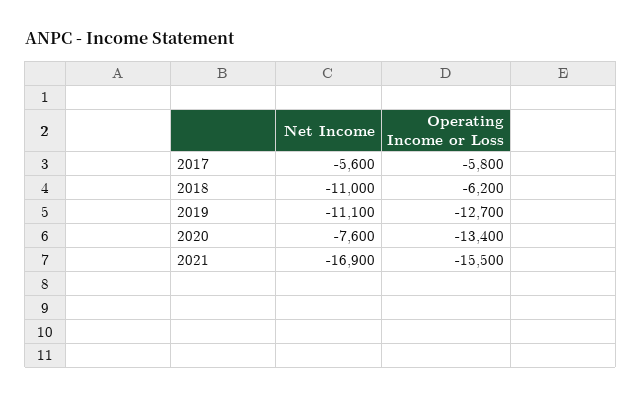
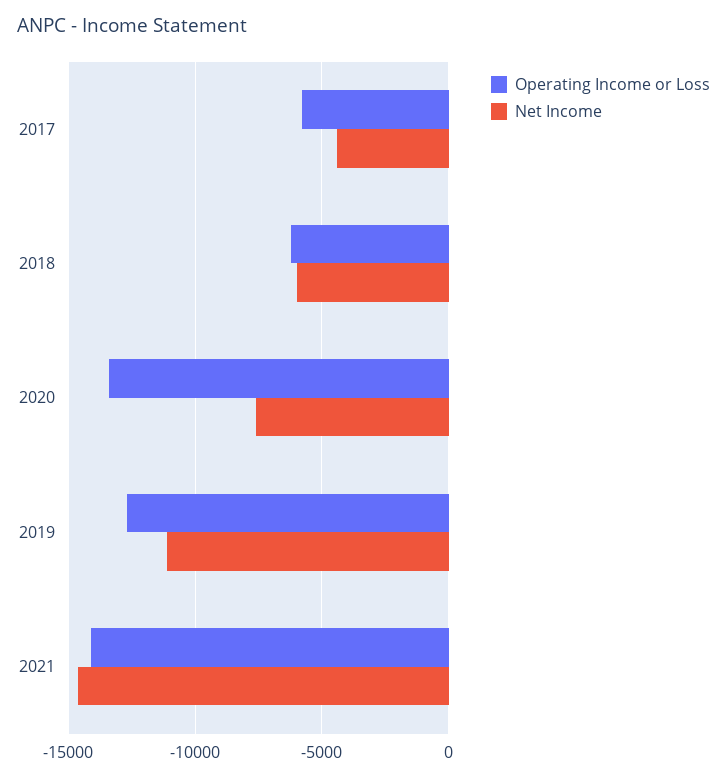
  {
    "Net Income": {
-     "2017": -5600,
+     "2017": -4500,
-     "2018": -11000,
+     "2018": -6000,
      "2019": -11100,
      "2020": -7600,
-     "2021": -16900
+     "2021": -14500
    },
    "Operating Income or Loss": {
      "2017": -5800,
      "2018": -6200,
      "2019": -12700,
      "2020": -13400,
-     "2021": -15500
+     "2021": -14000
    }
  }

